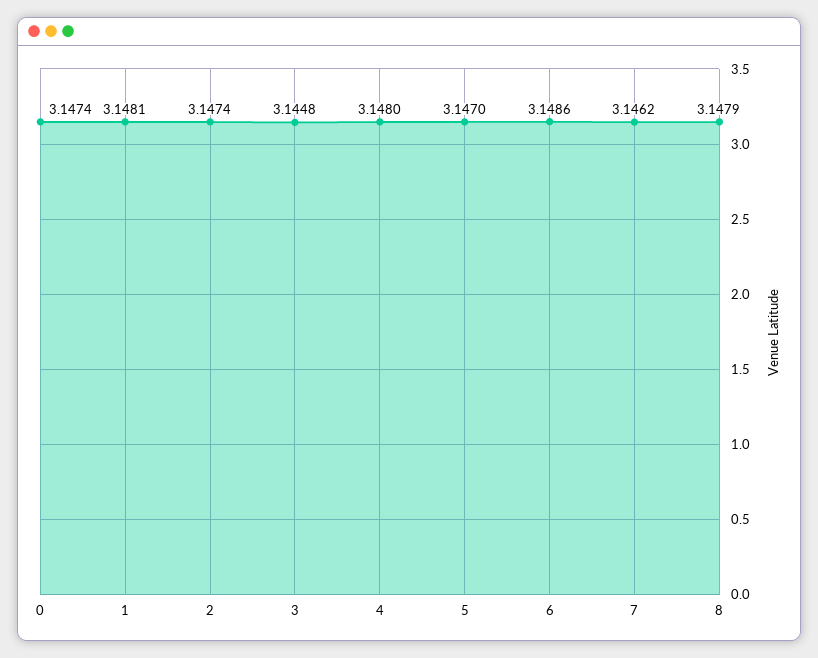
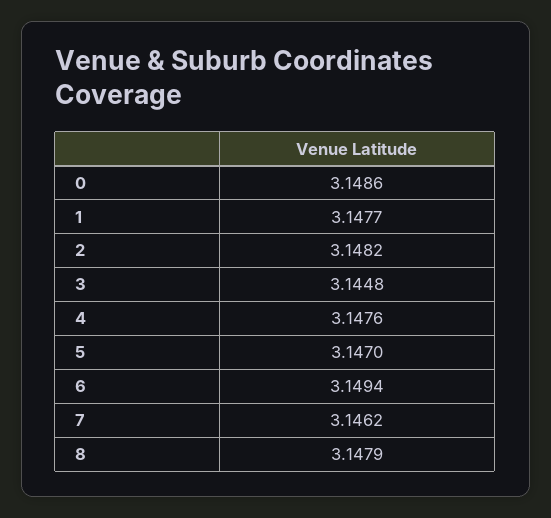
  {
-   "0": 3.1474,
+   "0": 3.1486,
-   "1": 3.1481,
+   "1": 3.1477,
-   "2": 3.1474,
+   "2": 3.1482,
    "3": 3.1448,
-   "4": 3.148,
+   "4": 3.1476,
    "5": 3.147,
-   "6": 3.1486,
+   "6": 3.1494,
    "7": 3.1462,
    "8": 3.1479
  }

